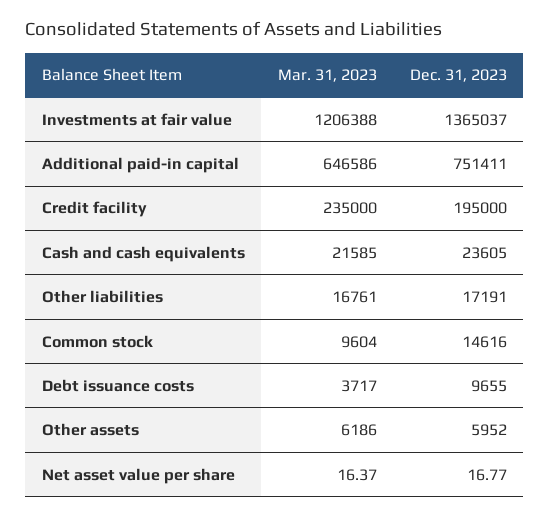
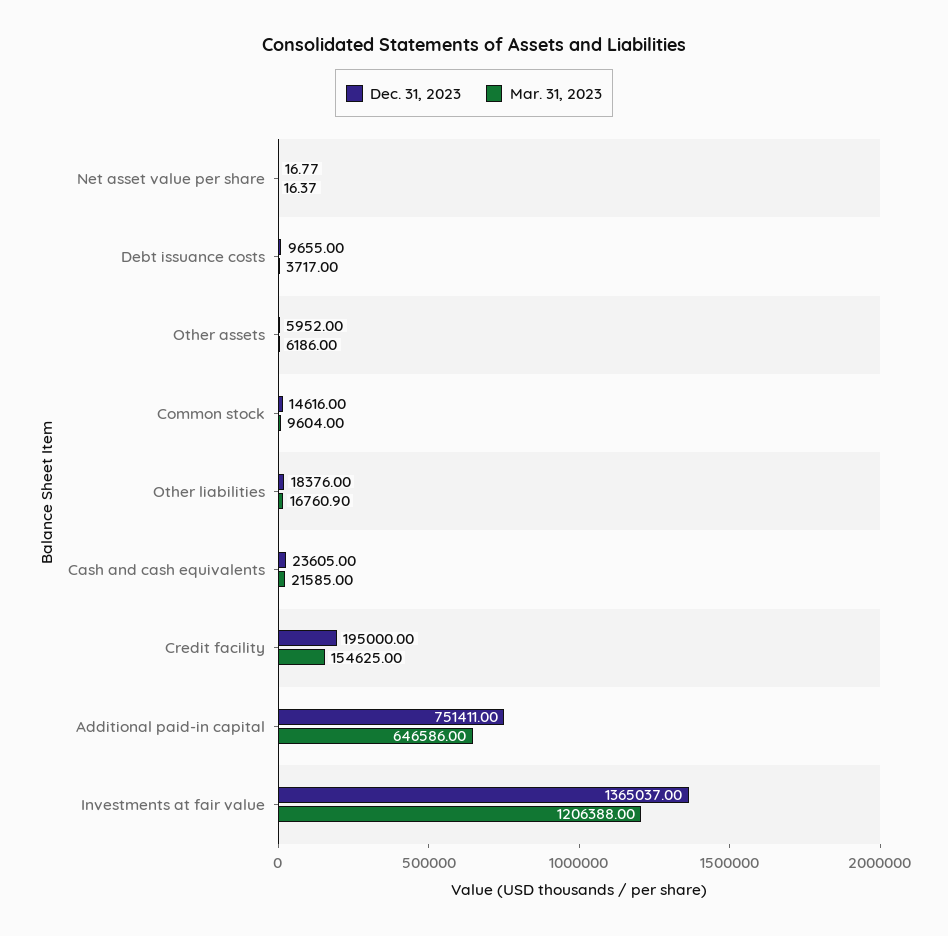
  {
    "Mar. 31, 2023": {
      "Investments at fair value": 1206388,
      "Additional paid-in capital": 646586,
-     "Credit facility": 235000,
+     "Credit facility": 154625,
      "Cash and cash equivalents": 21585,
-     "Other liabilities": 16761,
+     "Other liabilities": 16760.9,
      "Common stock": 9604,
      "Debt issuance costs": 3717,
      "Other assets": 6186,
      "Net asset value per share": 16.37
    },
    "Dec. 31, 2023": {
      "Investments at fair value": 1365037,
      "Additional paid-in capital": 751411,
      "Credit facility": 195000,
      "Cash and cash equivalents": 23605,
-     "Other liabilities": 17191,
+     "Other liabilities": 18376,
      "Common stock": 14616,
      "Debt issuance costs": 9655,
      "Other assets": 5952,
      "Net asset value per share": 16.77
    }
  }

